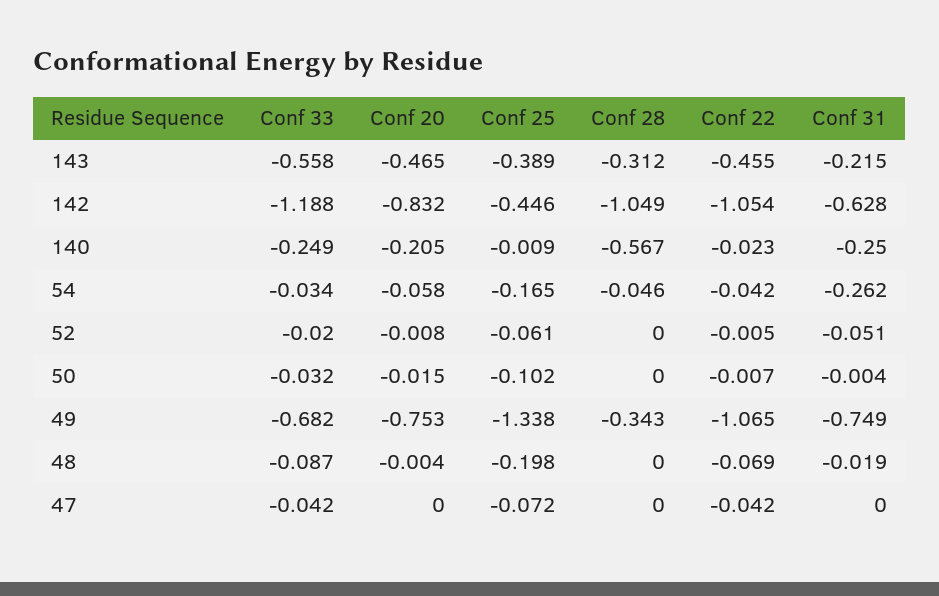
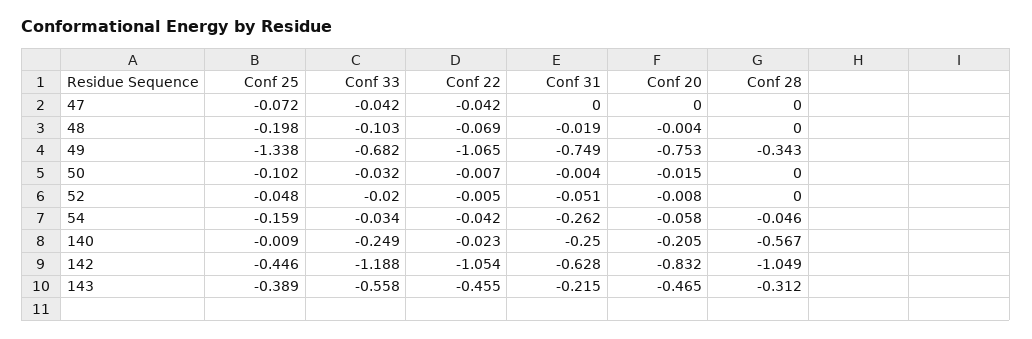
  {
    "Conf 33": {
      "143": -0.558,
      "142": -1.188,
      "140": -0.249,
      "54": -0.034,
      "52": -0.02,
      "50": -0.032,
      "49": -0.682,
-     "48": -0.087,
+     "48": -0.103,
      "47": -0.042
    },
    "Conf 20": {
      "143": -0.465,
      "142": -0.832,
      "140": -0.205,
      "54": -0.058,
      "52": -0.008,
      "50": -0.015,
      "49": -0.753,
      "48": -0.004,
      "47": 0
    },
    "Conf 25": {
      "143": -0.389,
      "142": -0.446,
      "140": -0.009,
-     "54": -0.165,
+     "54": -0.159,
-     "52": -0.061,
+     "52": -0.048,
      "50": -0.102,
      "49": -1.338,
      "48": -0.198,
      "47": -0.072
    },
    "Conf 28": {
      "143": -0.312,
      "142": -1.049,
      "140": -0.567,
      "54": -0.046,
      "52": 0,
      "50": 0,
      "49": -0.343,
      "48": 0,
      "47": 0
    },
    "Conf 22": {
      "143": -0.455,
      "142": -1.054,
      "140": -0.023,
      "54": -0.042,
      "52": -0.005,
      "50": -0.007,
      "49": -1.065,
      "48": -0.069,
      "47": -0.042
    },
    "Conf 31": {
      "143": -0.215,
      "142": -0.628,
      "140": -0.25,
      "54": -0.262,
      "52": -0.051,
      "50": -0.004,
      "49": -0.749,
      "48": -0.019,
      "47": 0
    }
  }

